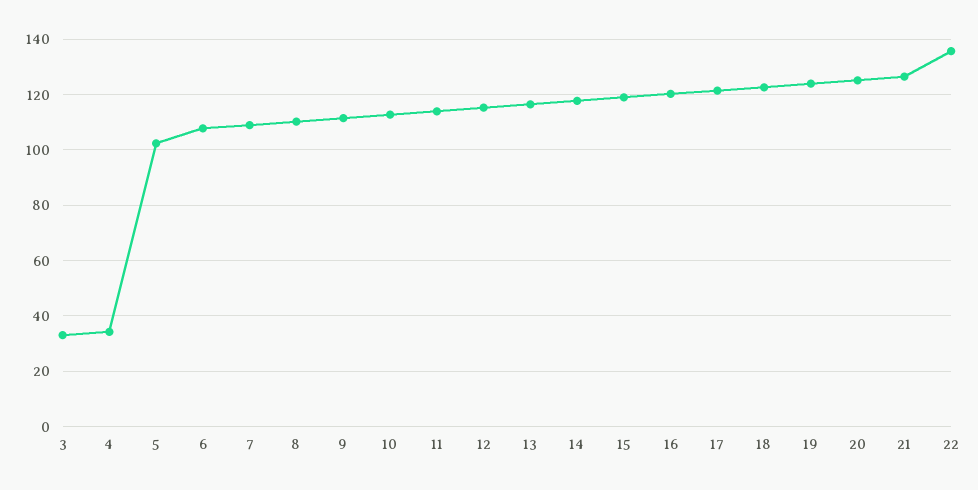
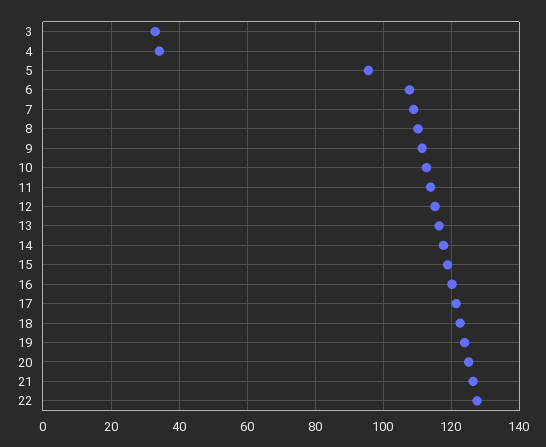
  {
    "3": 34,
    "4": 34,
-   "5": 102.5,
+   "5": 96,
    "6": 108,
    "7": 108,
    "8": 110,
    "9": 112,
    "10": 112,
    "11": 114,
    "12": 116,
    "13": 116,
    "14": 118,
    "15": 118,
    "16": 120,
    "17": 122,
    "18": 122,
    "19": 124,
    "20": 126,
    "21": 126,
-   "22": 135
+   "22": 128
  }

